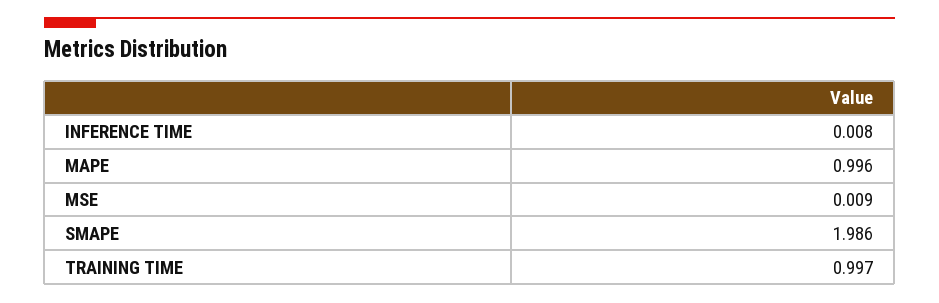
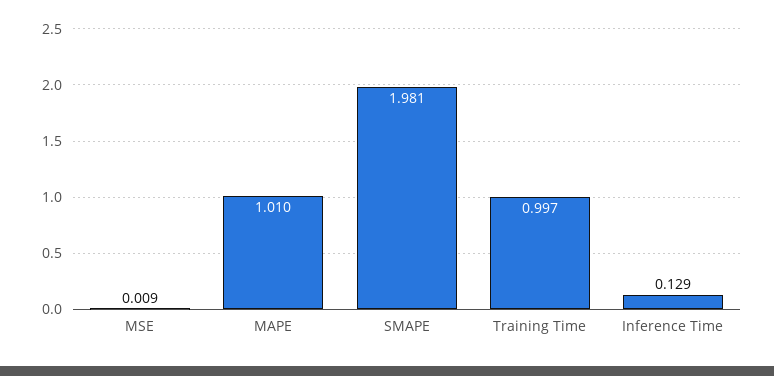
  {
-   "INFERENCE TIME": 0.008,
+   "INFERENCE TIME": 0.129,
-   "MAPE": 0.996,
+   "MAPE": 1.01,
    "MSE": 0.009,
-   "SMAPE": 1.986,
+   "SMAPE": 1.981,
    "TRAINING TIME": 0.997
  }

